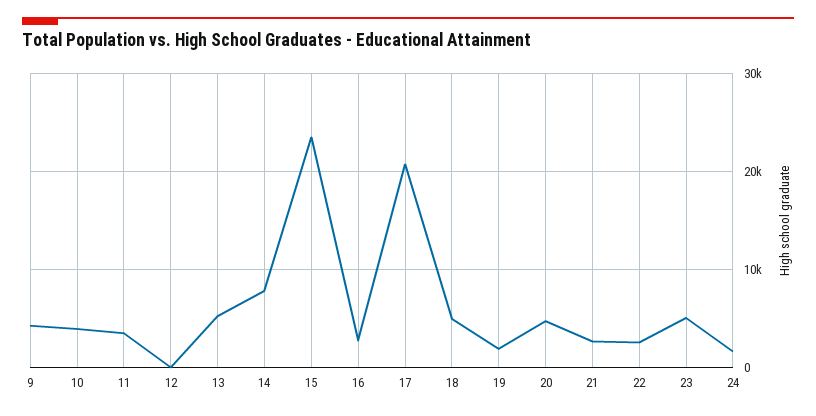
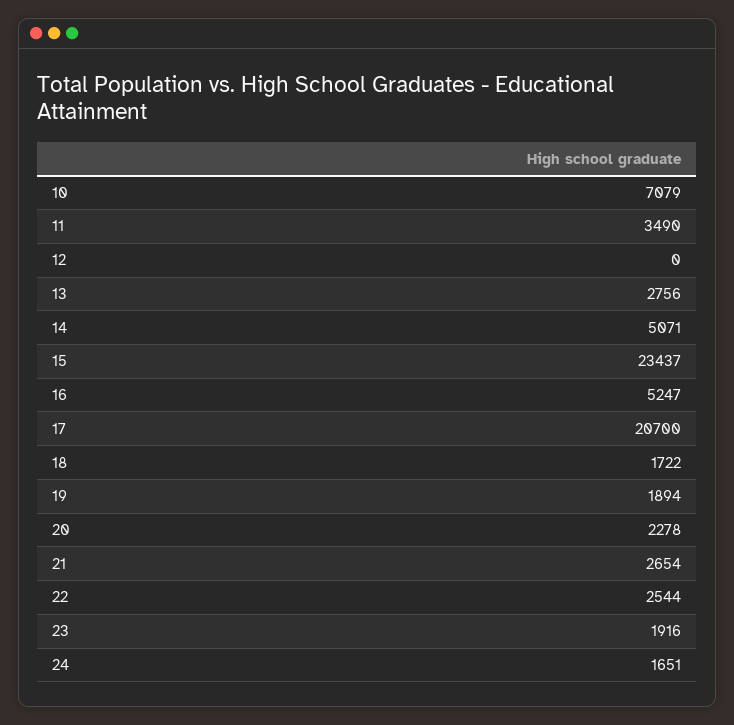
  {
-   "9": 4000,
-   "10": 4000,
+   "10": 7079,
    "11": 3490,
    "12": 0,
-   "13": 5000,
+   "13": 2756,
-   "14": 8000,
+   "14": 5071,
    "15": 23437,
-   "16": 3000,
+   "16": 5247,
    "17": 20700,
-   "18": 5000,
+   "18": 1722,
    "19": 1894,
-   "20": 5000,
+   "20": 2278,
    "21": 2654,
    "22": 2544,
-   "23": 5000,
+   "23": 1916,
    "24": 1651
  }

